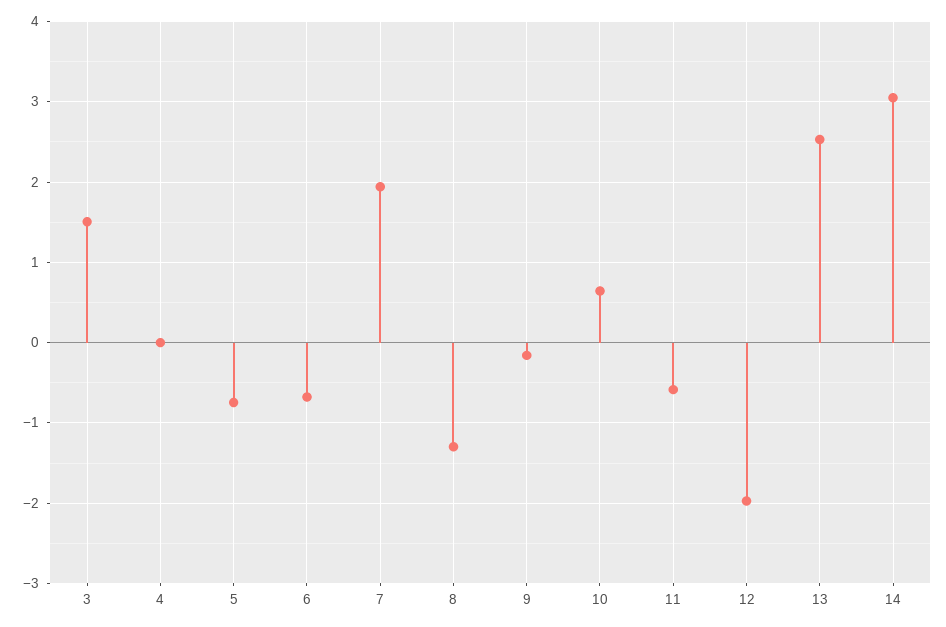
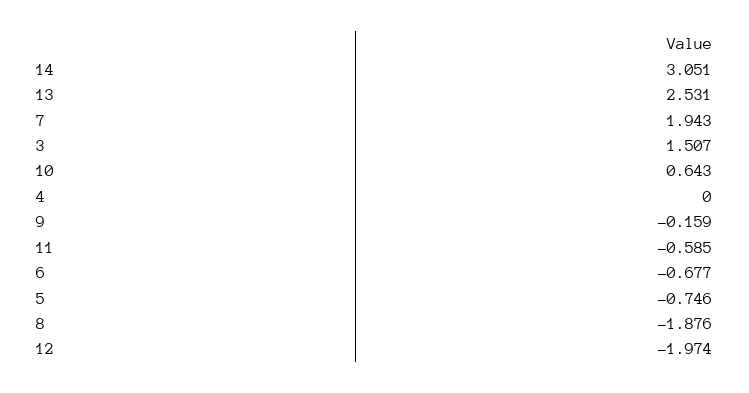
  {
    "3": 1.507,
    "4": 0,
    "5": -0.746,
    "6": -0.677,
    "7": 1.943,
-   "8": -1.3,
+   "8": -1.876,
    "9": -0.159,
    "10": 0.643,
    "11": -0.585,
    "12": -1.974,
    "13": 2.531,
    "14": 3.051
  }

